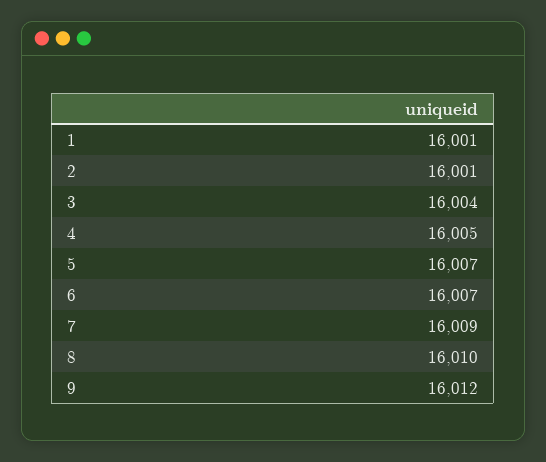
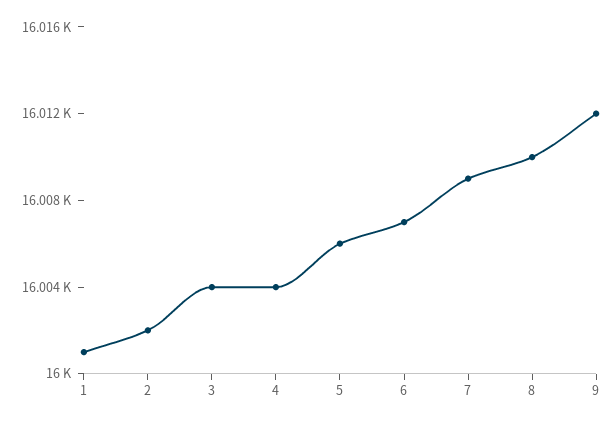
  {
    "1": 16001,
-   "2": 16001,
+   "2": 16002,
    "3": 16004,
-   "4": 16005,
+   "4": 16004,
-   "5": 16007,
+   "5": 16006,
    "6": 16007,
    "7": 16009,
    "8": 16010,
    "9": 16012
  }

